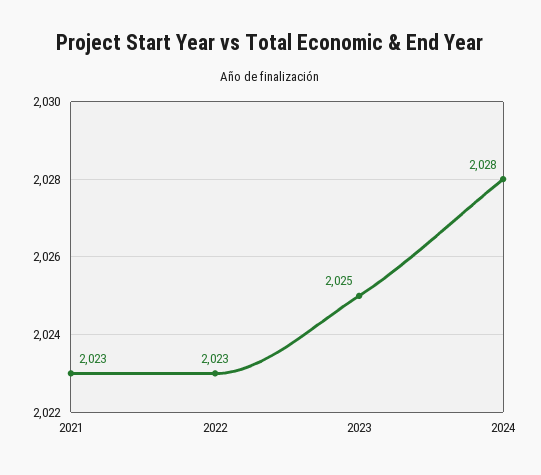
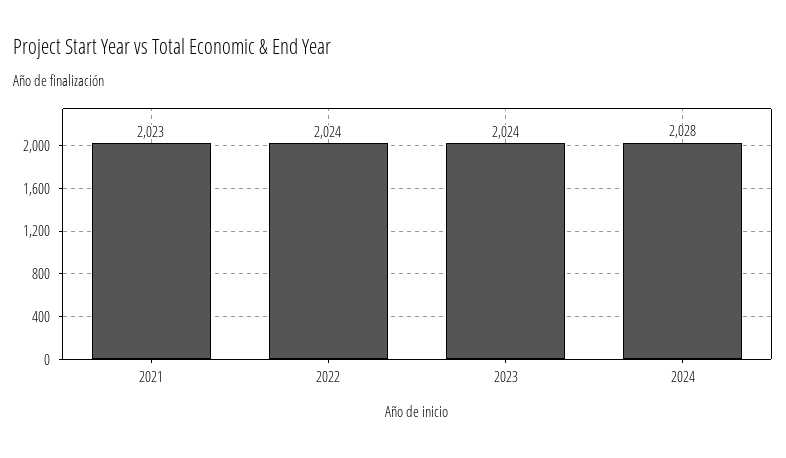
  {
    "2021": 2023,
-   "2022": 2023,
+   "2022": 2024,
-   "2023": 2025,
+   "2023": 2024,
    "2024": 2028
  }

